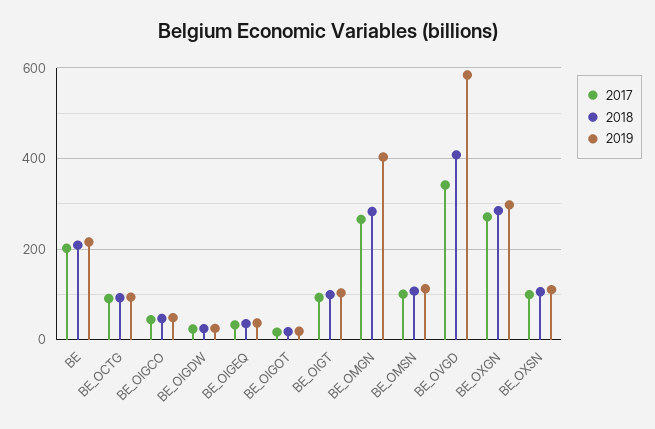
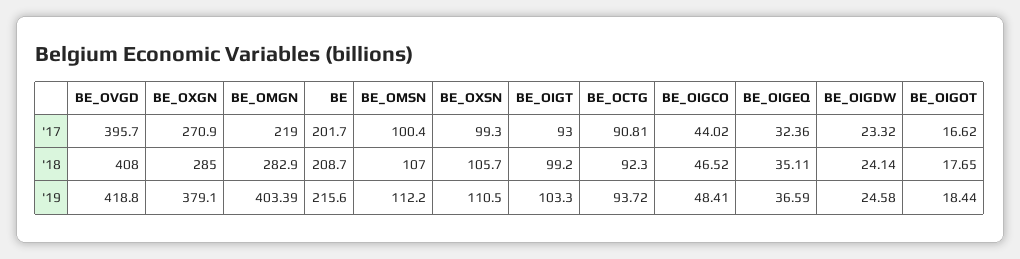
  {
    "2017": {
      "BE": 201.7,
      "BE_OCTG": 90.81,
      "BE_OIGCO": 44.02,
      "BE_OIGDW": 23.32,
      "BE_OIGEQ": 32.36,
      "BE_OIGOT": 16.62,
      "BE_OIGT": 93,
-     "BE_OMGN": 260,
+     "BE_OMGN": 219,
      "BE_OMSN": 100.4,
-     "BE_OVGD": 340,
+     "BE_OVGD": 395.7,
      "BE_OXGN": 270.9,
      "BE_OXSN": 99.3
    },
    "2018": {
      "BE": 208.7,
      "BE_OCTG": 92.3,
      "BE_OIGCO": 46.52,
      "BE_OIGDW": 24.14,
      "BE_OIGEQ": 35.11,
      "BE_OIGOT": 17.65,
      "BE_OIGT": 99.2,
      "BE_OMGN": 282.9,
      "BE_OMSN": 107,
      "BE_OVGD": 408,
      "BE_OXGN": 285,
      "BE_OXSN": 105.7
    },
    "2019": {
      "BE": 215.6,
      "BE_OCTG": 93.72,
      "BE_OIGCO": 48.41,
      "BE_OIGDW": 24.58,
      "BE_OIGEQ": 36.59,
      "BE_OIGOT": 18.44,
      "BE_OIGT": 103.3,
      "BE_OMGN": 403.39,
      "BE_OMSN": 112.2,
-     "BE_OVGD": 580,
+     "BE_OVGD": 418.8,
-     "BE_OXGN": 300,
+     "BE_OXGN": 379.1,
      "BE_OXSN": 110.5
    }
  }

